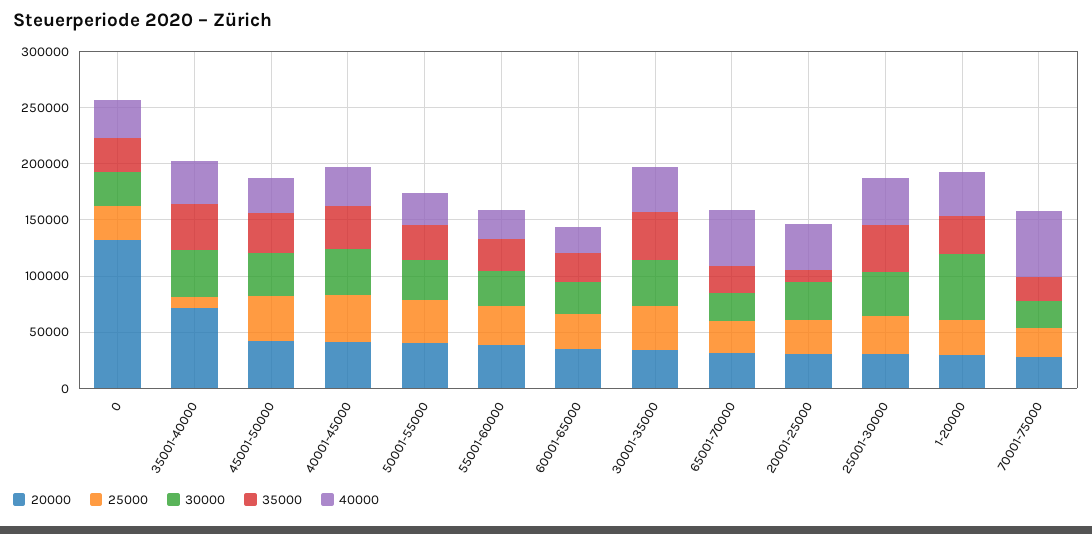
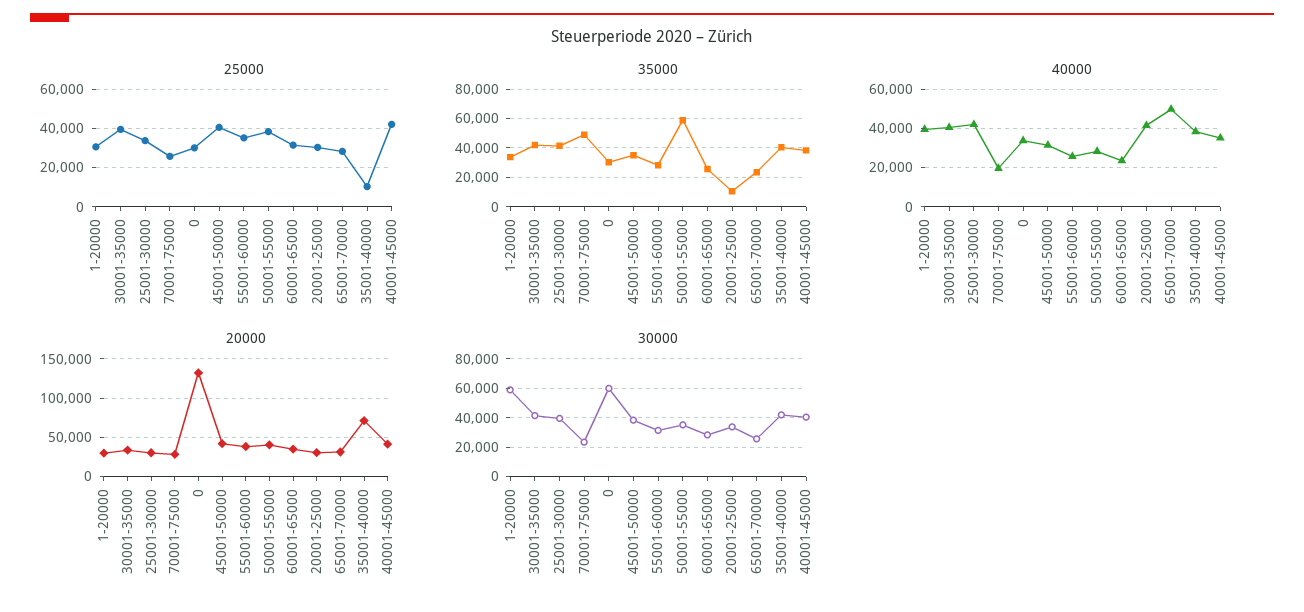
  {
    "20000": {
      "0": 130000,
      "35001-40000": 70000,
      "45001-50000": 40000,
      "40001-45000": 40000,
      "50001-55000": 40000,
      "55001-60000": 40000,
      "60001-65000": 40000,
      "30001-35000": 30000,
      "65001-70000": 30000,
      "20001-25000": 30000,
      "25001-30000": 30000,
      "1-20000": 30000,
      "70001-75000": 30000
    },
    "25000": {
      "0": 30000,
      "35001-40000": 10000,
      "45001-50000": 40000,
      "40001-45000": 40000,
      "50001-55000": 40000,
      "55001-60000": 35000,
      "60001-65000": 30000,
      "30001-35000": 40000,
      "65001-70000": 30000,
      "20001-25000": 30000,
      "25001-30000": 35000,
      "1-20000": 30000,
      "70001-75000": 25000
    },
    "30000": {
-     "0": 30000,
+     "0": 60000,
      "35001-40000": 40000,
      "45001-50000": 40000,
      "40001-45000": 40000,
      "50001-55000": 35000,
      "55001-60000": 30000,
      "60001-65000": 30000,
      "30001-35000": 40000,
      "65001-70000": 25000,
      "20001-25000": 35000,
      "25001-30000": 40000,
      "1-20000": 60000,
      "70001-75000": 25000
    },
    "35000": {
      "0": 30000,
      "35001-40000": 40000,
      "45001-50000": 35000,
      "40001-45000": 40000,
-     "50001-55000": 30000,
+     "50001-55000": 60000,
      "55001-60000": 30000,
      "60001-65000": 25000,
      "30001-35000": 40000,
      "65001-70000": 25000,
      "20001-25000": 10000,
      "25001-30000": 40000,
      "1-20000": 35000,
-     "70001-75000": 20000
+     "70001-75000": 50000
    },
    "40000": {
      "0": 35000,
      "35001-40000": 40000,
      "45001-50000": 30000,
      "40001-45000": 35000,
      "50001-55000": 30000,
      "55001-60000": 25000,
      "60001-65000": 25000,
      "30001-35000": 40000,
      "65001-70000": 50000,
      "20001-25000": 40000,
      "25001-30000": 40000,
      "1-20000": 40000,
-     "70001-75000": 60000
+     "70001-75000": 20000
    }
  }

